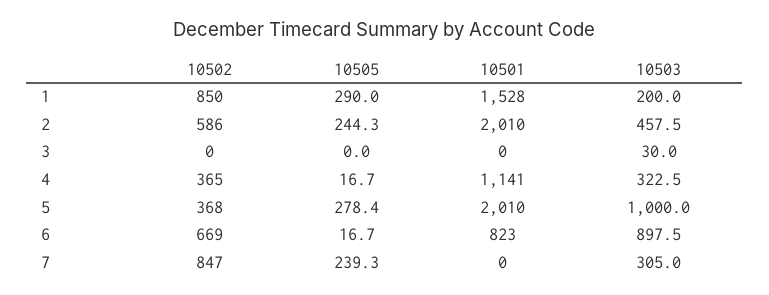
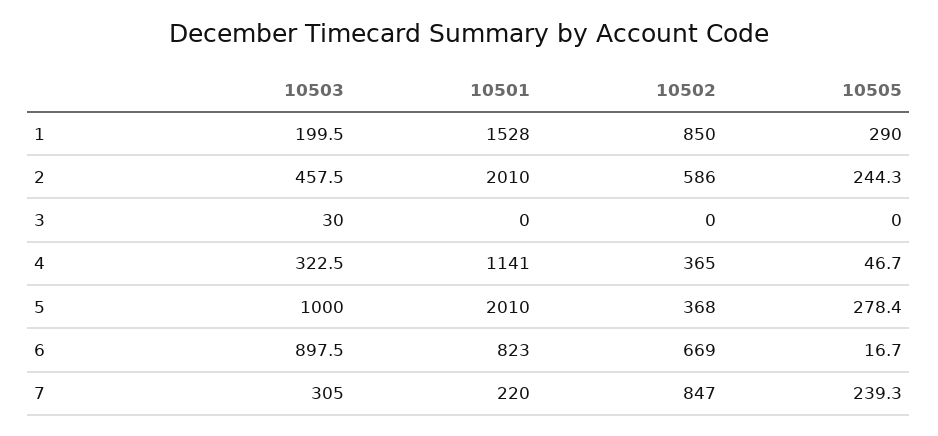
  {
    "10502": {
      "1": 850,
      "2": 586,
      "3": 0,
      "4": 365,
      "5": 368,
      "6": 669,
      "7": 847
    },
    "10505": {
      "1": 290,
      "2": 244.3,
      "3": 0,
-     "4": 16.7,
+     "4": 46.7,
      "5": 278.4,
      "6": 16.7,
      "7": 239.3
    },
    "10501": {
      "1": 1528,
      "2": 2010,
      "3": 0,
      "4": 1141,
      "5": 2010,
      "6": 823,
-     "7": 0
+     "7": 220
    },
    "10503": {
-     "1": 200,
+     "1": 199.5,
      "2": 457.5,
      "3": 30,
      "4": 322.5,
      "5": 1000,
      "6": 897.5,
      "7": 305
    }
  }

